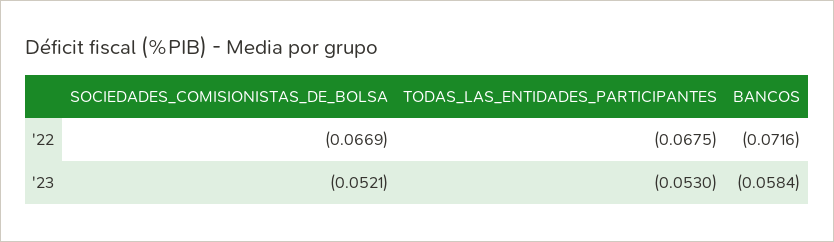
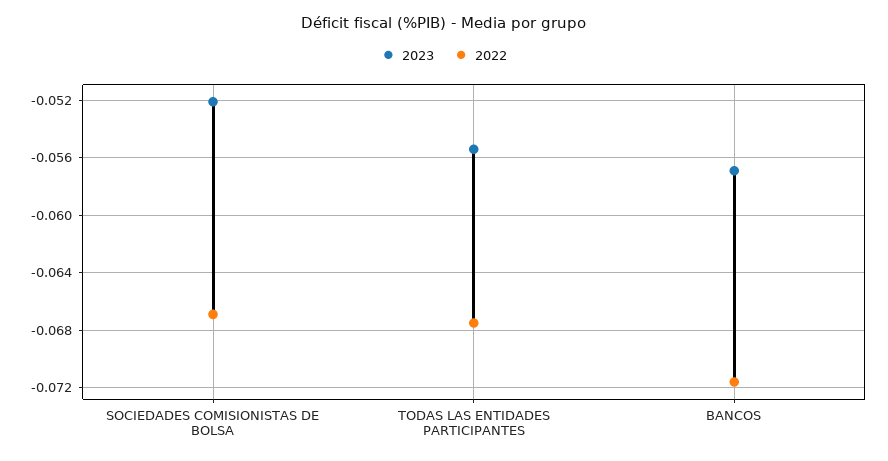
  {
    "'22": {
      "SOCIEDADES_COMISIONISTAS_DE_BOLSA": -0.0669,
      "TODAS_LAS_ENTIDADES_PARTICIPANTES": -0.0675,
      "BANCOS": -0.0716
    },
    "'23": {
      "SOCIEDADES_COMISIONISTAS_DE_BOLSA": -0.0521,
-     "TODAS_LAS_ENTIDADES_PARTICIPANTES": -0.053,
+     "TODAS_LAS_ENTIDADES_PARTICIPANTES": -0.0555,
-     "BANCOS": -0.0584
+     "BANCOS": -0.057
    }
  }

